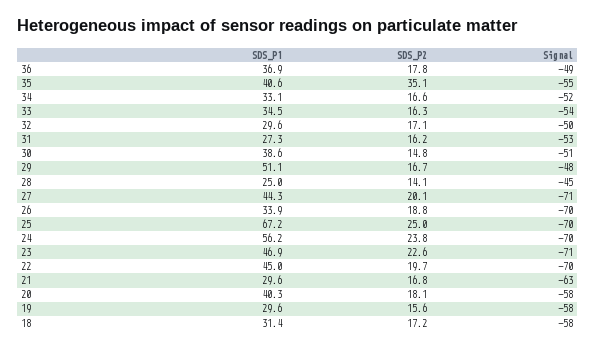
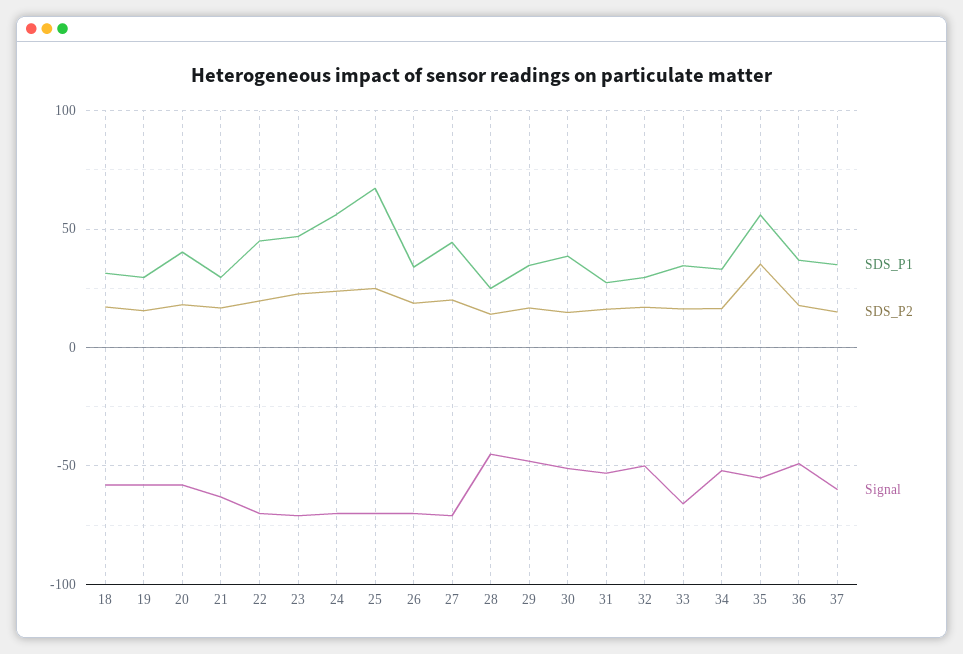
  {
    "SDS_P1": {
      "36": 36.9,
-     "35": 40.6,
+     "35": 55,
      "34": 33.1,
      "33": 34.5,
      "32": 29.6,
      "31": 27.3,
      "30": 38.6,
-     "29": 51.1,
+     "29": 35,
      "28": 25,
      "27": 44.3,
      "26": 33.9,
      "25": 67.2,
      "24": 56.2,
      "23": 46.9,
      "22": 45,
      "21": 29.6,
      "20": 40.3,
      "19": 29.6,
-     "18": 31.4
+     "18": 31.4,
+     "37": 35
    },
    "SDS_P2": {
      "36": 17.8,
      "35": 35.1,
      "34": 16.6,
      "33": 16.3,
      "32": 17.1,
      "31": 16.2,
      "30": 14.8,
      "29": 16.7,
      "28": 14.1,
      "27": 20.1,
      "26": 18.8,
      "25": 25,
      "24": 23.8,
      "23": 22.6,
      "22": 19.7,
      "21": 16.8,
      "20": 18.1,
      "19": 15.6,
-     "18": 17.2
+     "18": 17.2,
+     "37": 15
    },
    "Signal": {
      "36": -49,
      "35": -55,
      "34": -52,
-     "33": -54,
+     "33": -65,
      "32": -50,
      "31": -53,
      "30": -51,
      "29": -48,
      "28": -45,
      "27": -71,
      "26": -70,
      "25": -70,
      "24": -70,
      "23": -71,
      "22": -70,
      "21": -63,
      "20": -58,
      "19": -58,
-     "18": -58
+     "18": -58,
+     "37": -60
    }
  }

